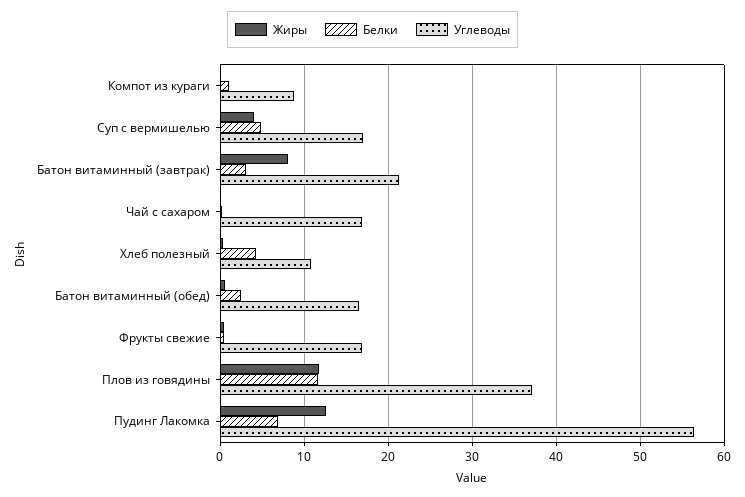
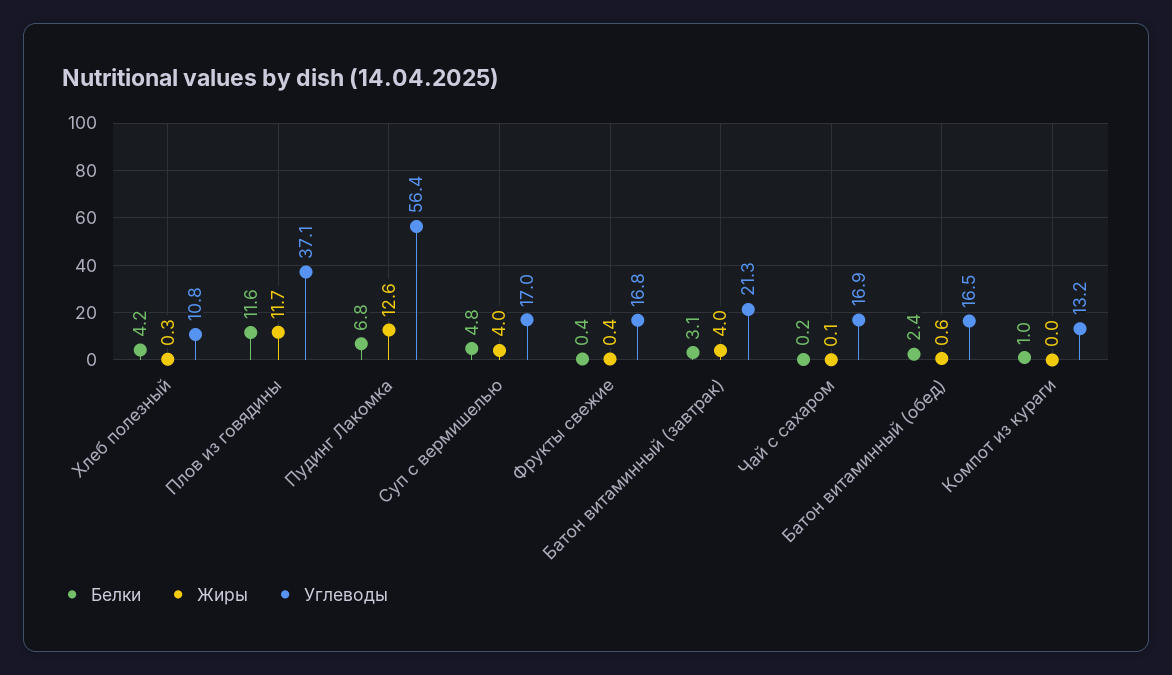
  {
    "Жиры": {
      "Компот из кураги": 0,
      "Суп с вермишелью": 4,
-     "Батон витаминный (завтрак)": 8,
+     "Батон витаминный (завтрак)": 4,
      "Чай с сахаром": 0.1,
      "Хлеб полезный": 0.3,
      "Батон витаминный (обед)": 0.6,
      "Фрукты свежие": 0.4,
      "Плов из говядины": 11.7,
      "Пудинг Лакомка": 12.6
    },
    "Белки": {
      "Компот из кураги": 1,
      "Суп с вермишелью": 4.8,
      "Батон витаминный (завтрак)": 3.1,
      "Чай с сахаром": 0.2,
      "Хлеб полезный": 4.2,
      "Батон витаминный (обед)": 2.4,
      "Фрукты свежие": 0.4,
      "Плов из говядины": 11.6,
      "Пудинг Лакомка": 6.8
    },
    "Углеводы": {
-     "Компот из кураги": 9,
+     "Компот из кураги": 13.2,
      "Суп с вермишелью": 17,
      "Батон витаминный (завтрак)": 21.3,
      "Чай с сахаром": 16.9,
      "Хлеб полезный": 10.8,
      "Батон витаминный (обед)": 16.5,
      "Фрукты свежие": 16.8,
      "Плов из говядины": 37.1,
      "Пудинг Лакомка": 56.4
    }
  }

